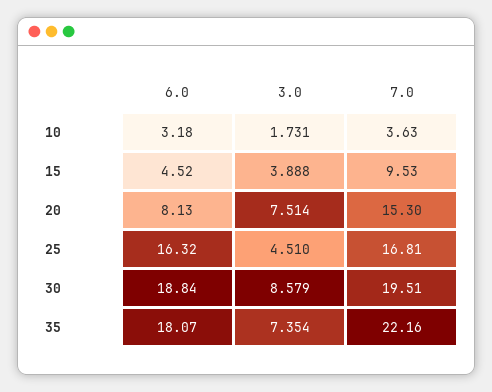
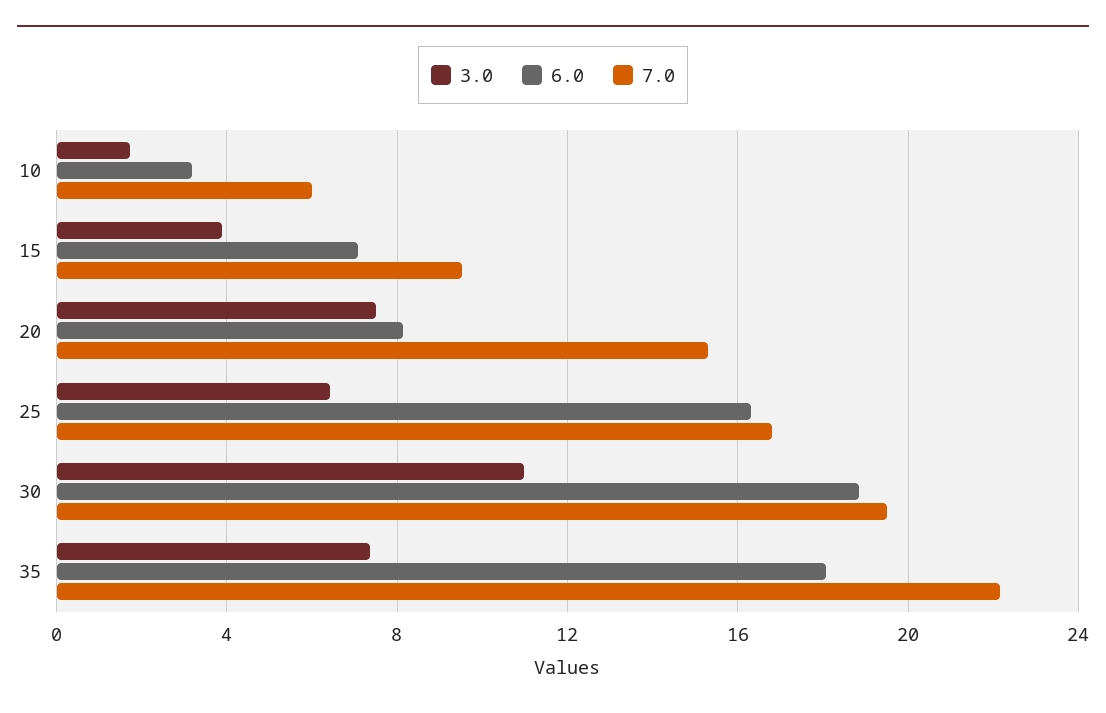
  {
    "6.0": {
      "10": 3.18,
-     "15": 4.52,
+     "15": 7,
      "20": 8.13,
      "25": 16.32,
      "30": 18.84,
      "35": 18.07
    },
    "3.0": {
      "10": 1.731,
      "15": 3.888,
      "20": 7.514,
-     "25": 4.51,
+     "25": 6.5,
-     "30": 8.579,
+     "30": 11,
      "35": 7.354
    },
    "7.0": {
-     "10": 3.63,
+     "10": 6,
      "15": 9.53,
      "20": 15.3,
      "25": 16.81,
      "30": 19.51,
      "35": 22.16
    }
  }

